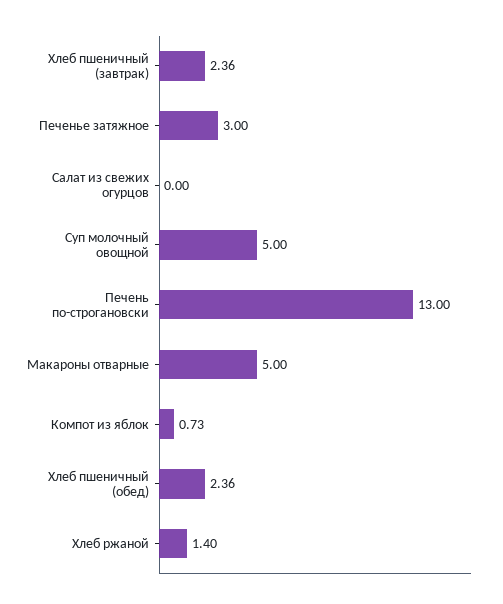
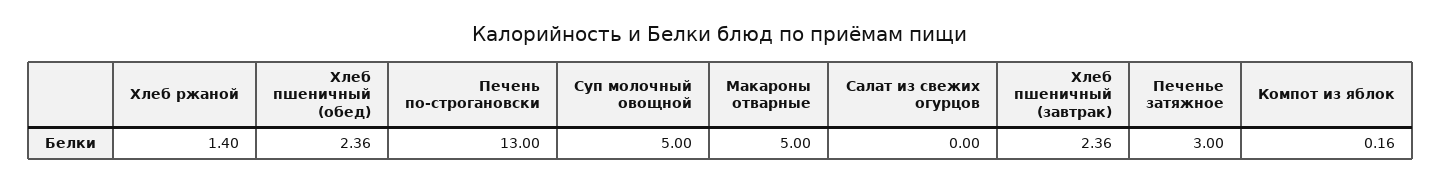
  {
    "Хлеб пшеничный (завтрак)": 2.36,
    "Печенье затяжное": 3,
    "Салат из свежих огурцов": 0,
    "Суп молочный овощной": 5,
    "Печень по-строгановски": 13,
    "Макароны отварные": 5,
-   "Компот из яблок": 0.73,
+   "Компот из яблок": 0.16,
    "Хлеб пшеничный (обед)": 2.36,
    "Хлеб ржаной": 1.4
  }

